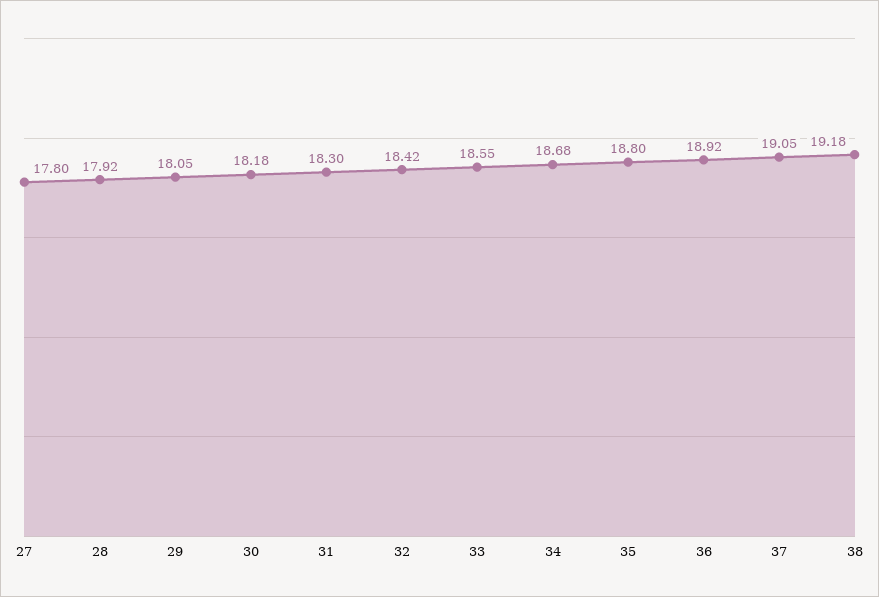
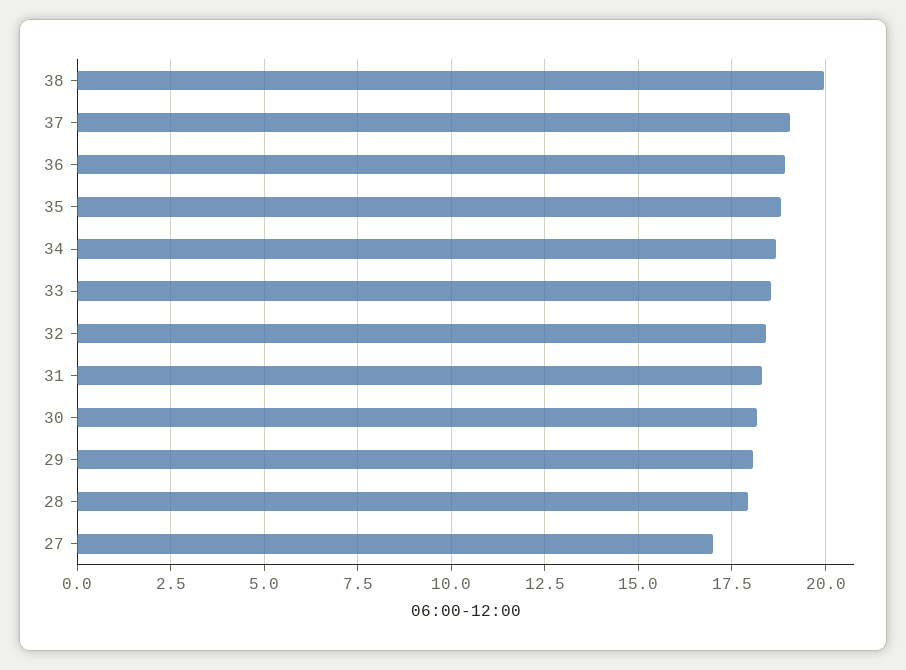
  {
-   "27": 17.8,
+   "27": 17,
    "28": 17.92,
    "29": 18.05,
    "30": 18.18,
    "31": 18.3,
    "32": 18.42,
    "33": 18.55,
    "34": 18.68,
    "35": 18.8,
    "36": 18.92,
    "37": 19.05,
-   "38": 19.18
+   "38": 20
  }

